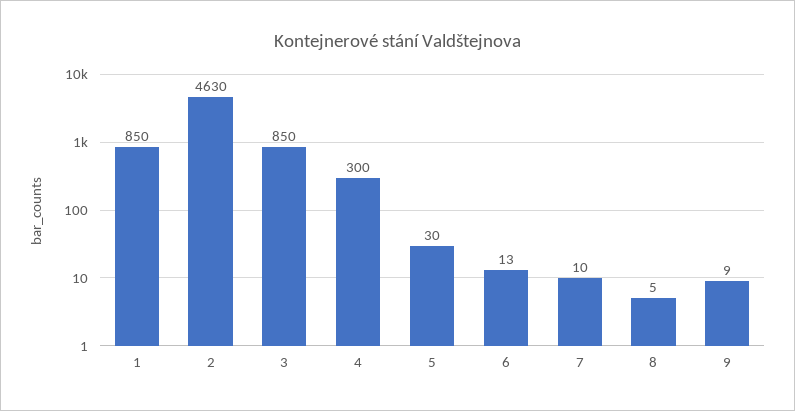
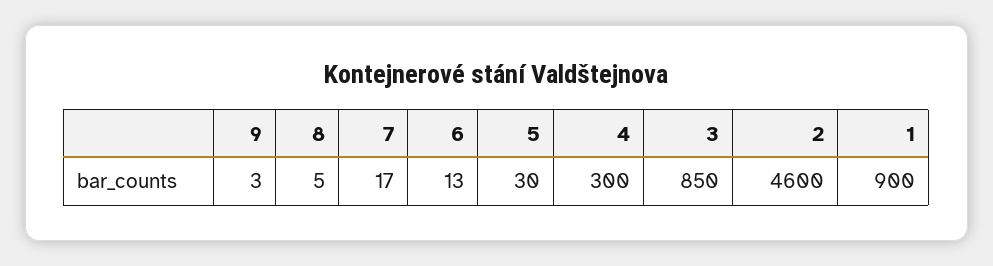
  {
-   "1": 850,
+   "1": 900,
-   "2": 4630,
+   "2": 4600,
    "3": 850,
    "4": 300,
    "5": 30,
    "6": 13,
-   "7": 10,
+   "7": 17,
    "8": 5,
-   "9": 9
+   "9": 3
  }

